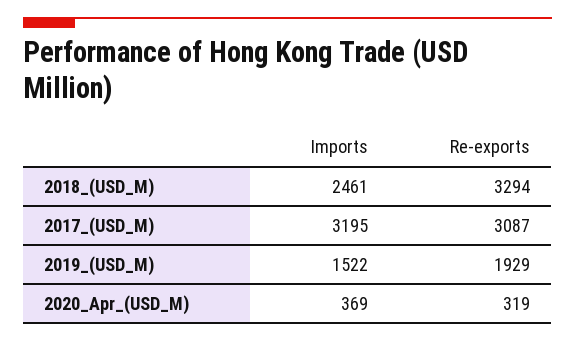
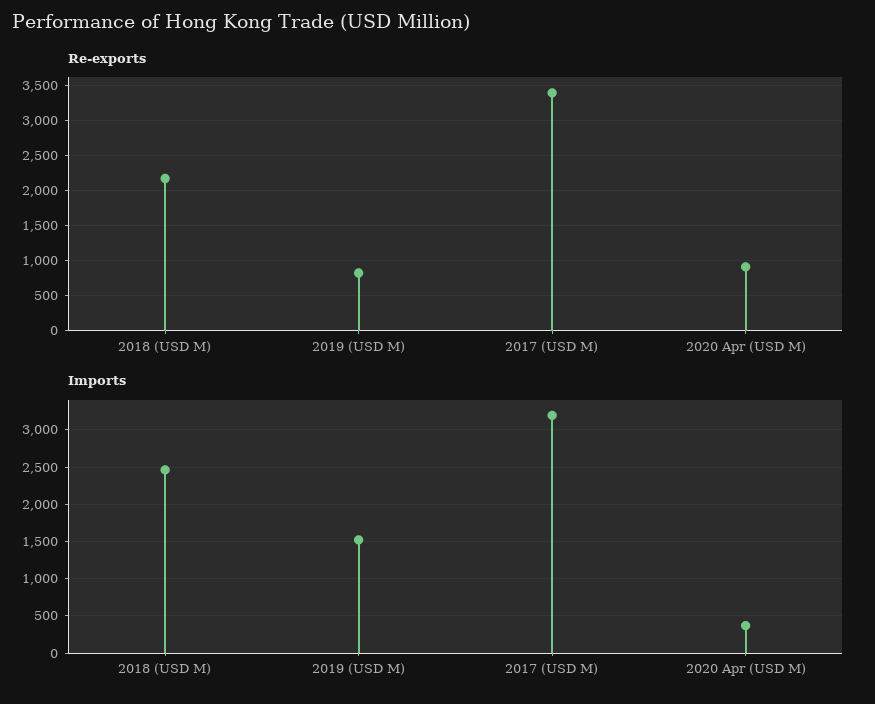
  {
    "Imports": {
      "2018_(USD_M)": 2461,
      "2017_(USD_M)": 3195,
      "2019_(USD_M)": 1522,
      "2020_Apr_(USD_M)": 369
    },
    "Re-exports": {
-     "2018_(USD_M)": 3294,
+     "2018_(USD_M)": 2200,
-     "2017_(USD_M)": 3087,
+     "2017_(USD_M)": 3400,
-     "2019_(USD_M)": 1929,
+     "2019_(USD_M)": 800,
-     "2020_Apr_(USD_M)": 319
+     "2020_Apr_(USD_M)": 900
    }
  }

